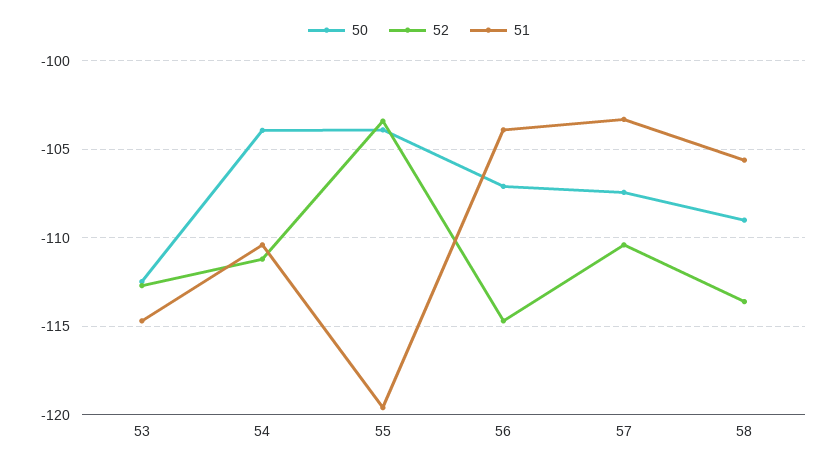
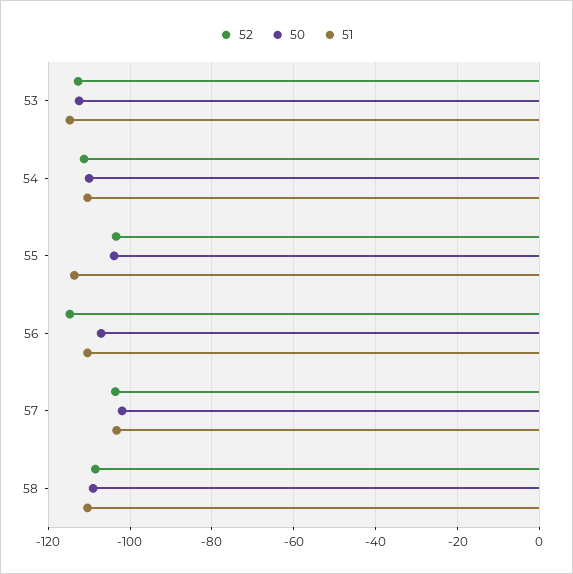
  {
    "50": {
      "53": -112.5,
-     "54": -104,
+     "54": -110,
      "55": -104,
      "56": -107,
-     "57": -107.5,
+     "57": -102,
      "58": -109
    },
    "52": {
      "53": -112.5,
      "54": -111,
      "55": -103.5,
      "56": -114.5,
-     "57": -110.5,
+     "57": -104,
-     "58": -113.5
+     "58": -108
    },
    "51": {
      "53": -114.5,
      "54": -110.5,
-     "55": -119.5,
+     "55": -114,
-     "56": -104,
+     "56": -110,
      "57": -103.5,
-     "58": -105.5
+     "58": -110
    }
  }

